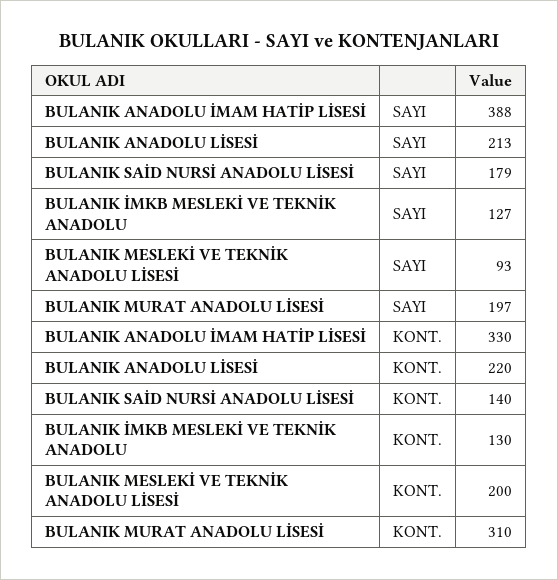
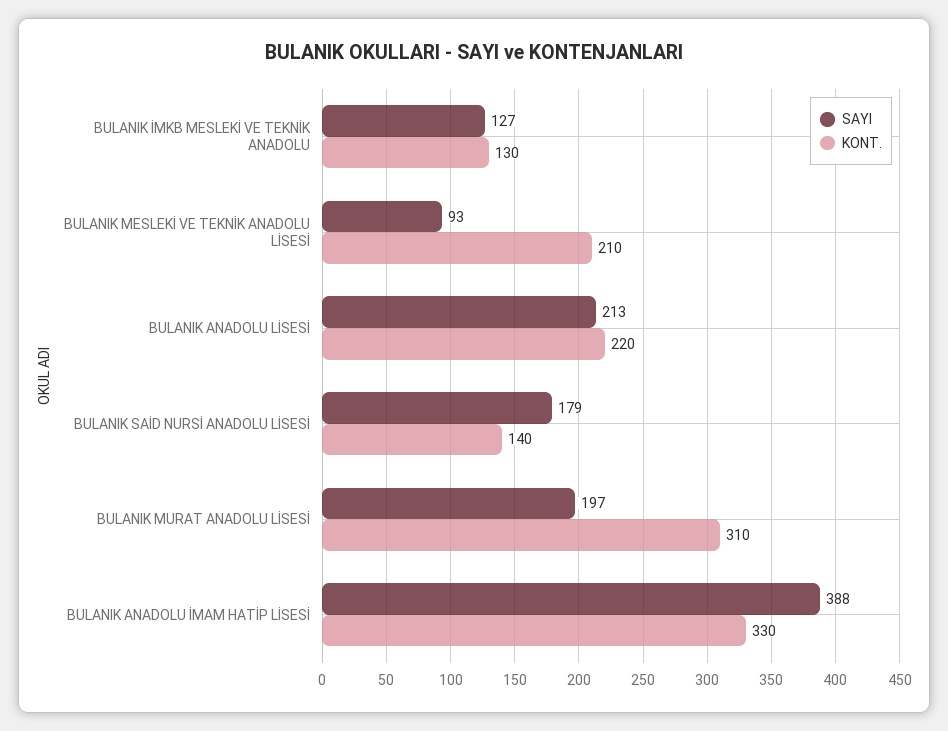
  {
    "SAYI": {
      "BULANIK ANADOLU İMAM HATİP LİSESİ": 388,
      "BULANIK ANADOLU LİSESİ": 213,
      "BULANIK SAİD NURSİ ANADOLU LİSESİ": 179,
      "BULANIK İMKB MESLEKİ VE TEKNİK ANADOLU": 127,
      "BULANIK MESLEKİ VE TEKNİK ANADOLU LİSESİ": 93,
      "BULANIK MURAT ANADOLU LİSESİ": 197
    },
    "KONT.": {
      "BULANIK ANADOLU İMAM HATİP LİSESİ": 330,
      "BULANIK ANADOLU LİSESİ": 220,
      "BULANIK SAİD NURSİ ANADOLU LİSESİ": 140,
      "BULANIK İMKB MESLEKİ VE TEKNİK ANADOLU": 130,
-     "BULANIK MESLEKİ VE TEKNİK ANADOLU LİSESİ": 200,
+     "BULANIK MESLEKİ VE TEKNİK ANADOLU LİSESİ": 210,
      "BULANIK MURAT ANADOLU LİSESİ": 310
    }
  }

